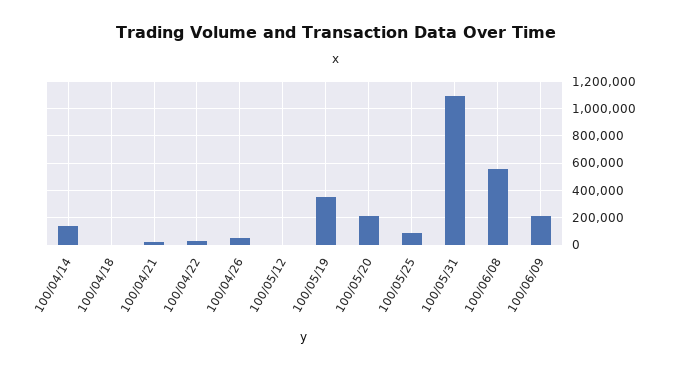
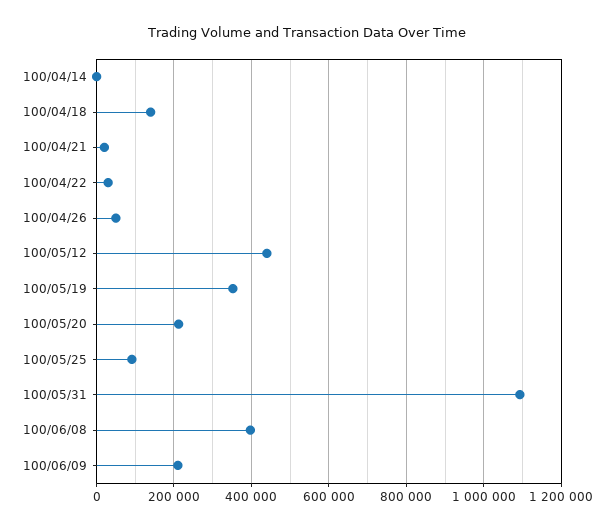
  {
-   "100/04/14": 150000,
+   "100/04/14": 0,
-   "100/04/18": 0,
+   "100/04/18": 140000,
    "100/04/21": 20000,
    "100/04/22": 40000,
    "100/04/26": 60000,
-   "100/05/12": 0,
+   "100/05/12": 440000,
    "100/05/19": 360000,
    "100/05/20": 220000,
    "100/05/25": 100000,
    "100/05/31": 1100000,
-   "100/06/08": 550000,
+   "100/06/08": 400000,
    "100/06/09": 220000
  }

